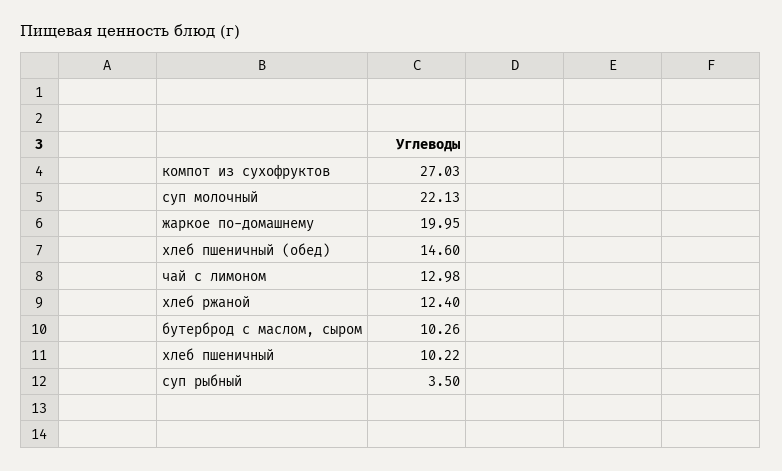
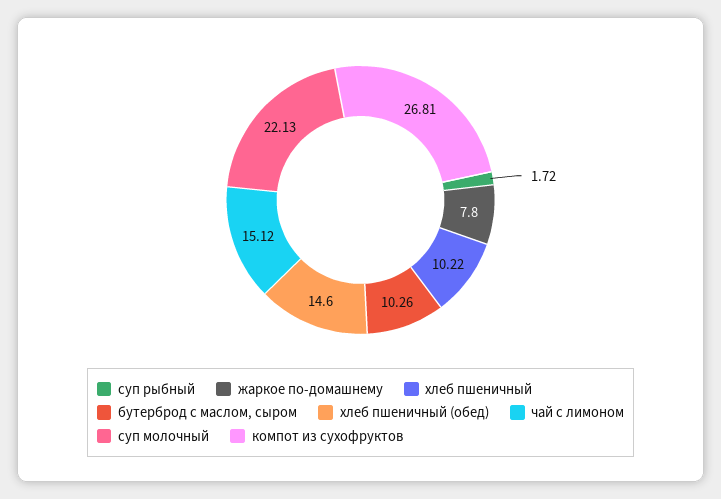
  {
-   "компот из сухофруктов": 27.03,
+   "компот из сухофруктов": 26.81,
    "суп молочный": 22.13,
-   "жаркое по-домашнему": 19.95,
+   "жаркое по-домашнему": 7.8,
    "хлеб пшеничный (обед)": 14.6,
-   "чай с лимоном": 12.98,
+   "чай с лимоном": 15.12,
-   "хлеб ржаной": 12.4,
    "бутерброд с маслом, сыром": 10.26,
    "хлеб пшеничный": 10.22,
-   "суп рыбный": 3.5
+   "суп рыбный": 1.72
  }

